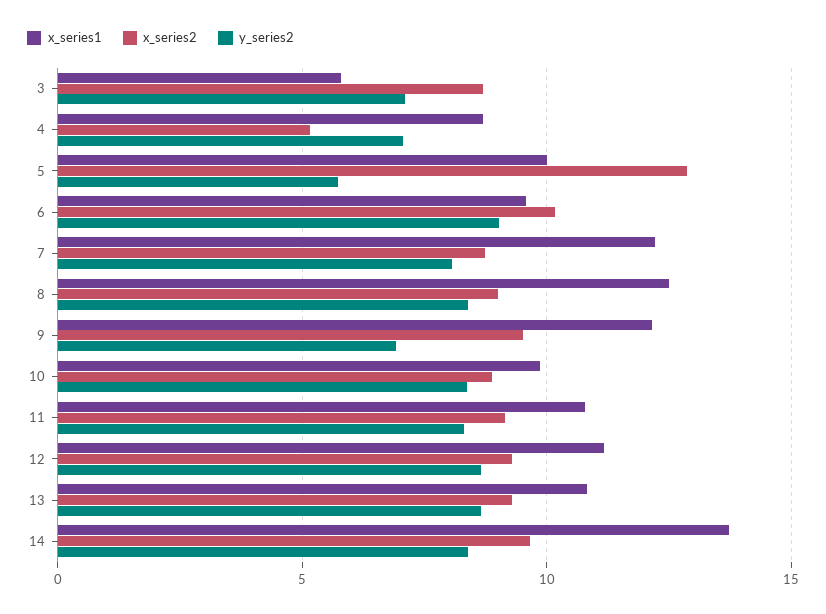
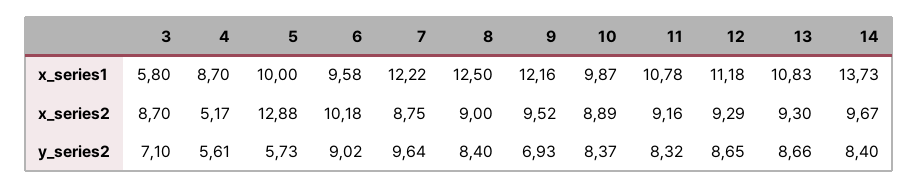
  {
    "x_series1": {
      "3": 5.8,
      "4": 8.7,
      "5": 10,
      "6": 9.58,
      "7": 12.22,
      "8": 12.5,
      "9": 12.16,
      "10": 9.87,
      "11": 10.78,
      "12": 11.18,
      "13": 10.83,
      "14": 13.73
    },
    "x_series2": {
      "3": 8.7,
      "4": 5.17,
      "5": 12.88,
      "6": 10.18,
      "7": 8.75,
      "8": 9,
      "9": 9.52,
      "10": 8.89,
      "11": 9.16,
      "12": 9.29,
      "13": 9.3,
      "14": 9.67
    },
    "y_series2": {
      "3": 7.1,
-     "4": 7,
+     "4": 5.61,
      "5": 5.73,
      "6": 9.02,
-     "7": 8,
+     "7": 9.64,
      "8": 8.4,
      "9": 6.93,
      "10": 8.37,
      "11": 8.32,
      "12": 8.65,
      "13": 8.66,
      "14": 8.4
    }
  }

